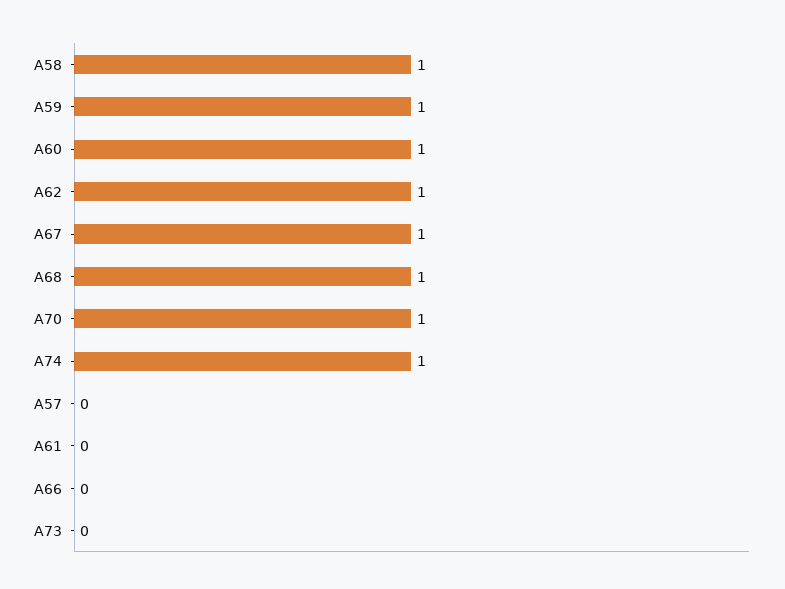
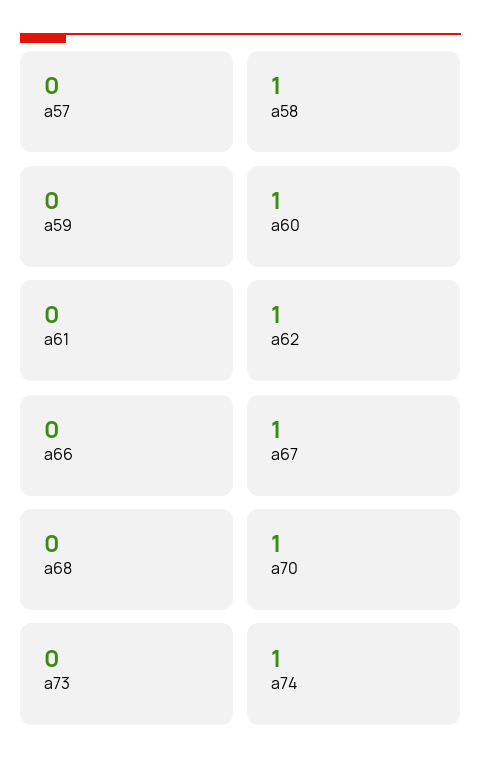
  {
    "A58": 1,
-   "A59": 1,
+   "A59": 0,
    "A60": 1,
    "A62": 1,
    "A67": 1,
-   "A68": 1,
+   "A68": 0,
    "A70": 1,
    "A74": 1,
    "A57": 0,
    "A61": 0,
    "A66": 0,
    "A73": 0
  }

